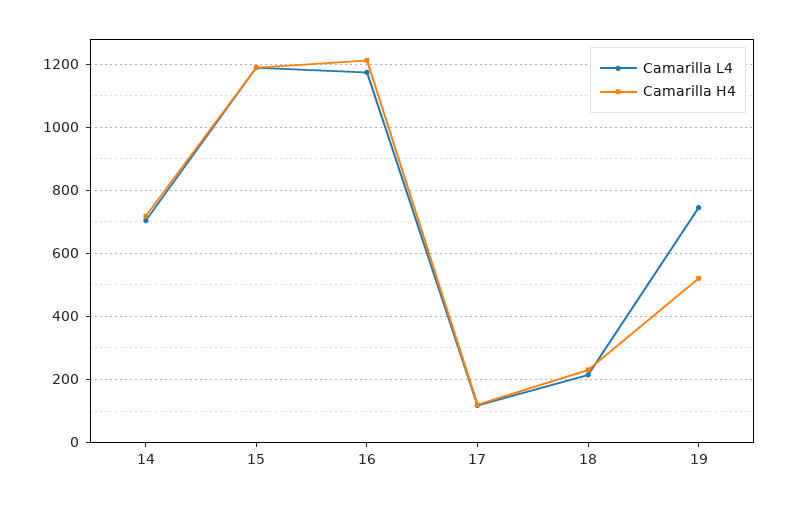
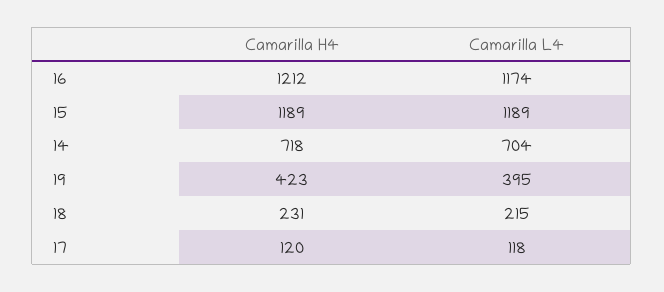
  {
    "Camarilla L4": {
      "14": 704,
      "15": 1189,
      "16": 1174,
      "17": 118,
      "18": 215,
-     "19": 740
+     "19": 395
    },
    "Camarilla H4": {
      "14": 718,
      "15": 1189,
      "16": 1212,
      "17": 120,
      "18": 231,
-     "19": 520
+     "19": 423
    }
  }

